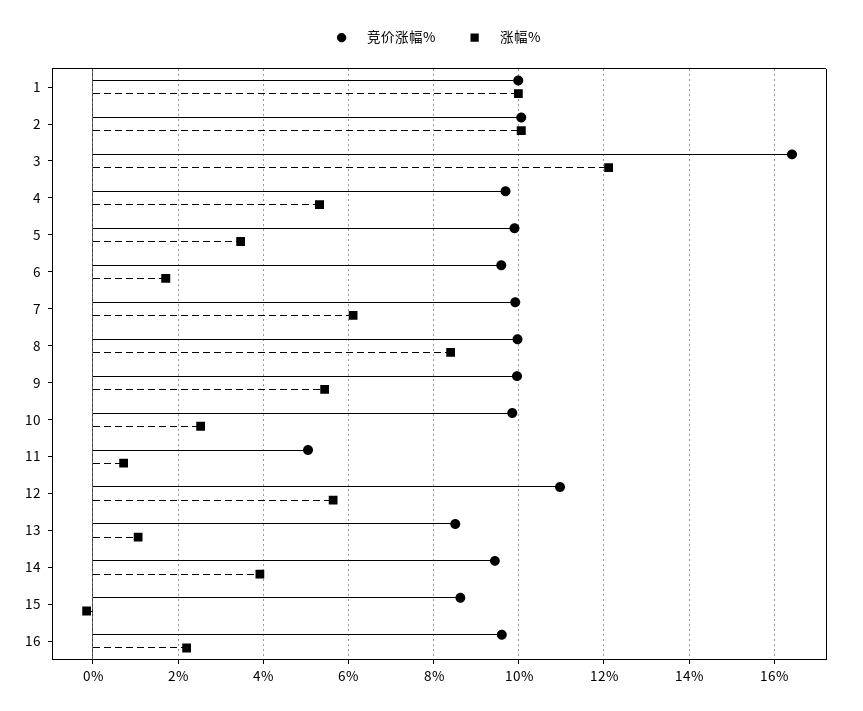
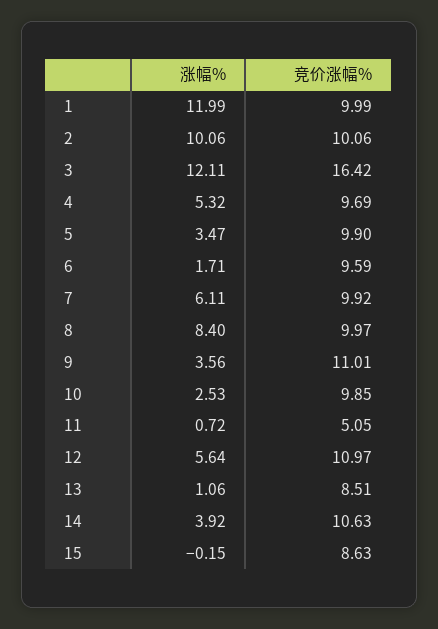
  {
    "竞价涨幅%": {
      "1": 9.99,
      "2": 10.06,
      "3": 16.42,
      "4": 9.69,
      "5": 9.9,
      "6": 9.59,
      "7": 9.92,
      "8": 9.97,
-     "9": 10,
+     "9": 11.01,
      "10": 9.85,
      "11": 5.05,
      "12": 10.97,
      "13": 8.51,
-     "14": 9.4,
+     "14": 10.63,
-     "15": 8.63,
+     "15": 8.63
-     "16": 9.6
    },
    "涨幅%": {
-     "1": 10,
+     "1": 11.99,
      "2": 10.06,
      "3": 12.11,
      "4": 5.32,
      "5": 3.47,
      "6": 1.71,
      "7": 6.11,
      "8": 8.4,
-     "9": 5.4,
+     "9": 3.56,
      "10": 2.53,
      "11": 0.72,
      "12": 5.64,
      "13": 1.06,
      "14": 3.92,
-     "15": -0.15,
+     "15": -0.15
-     "16": 2.2
    }
  }

